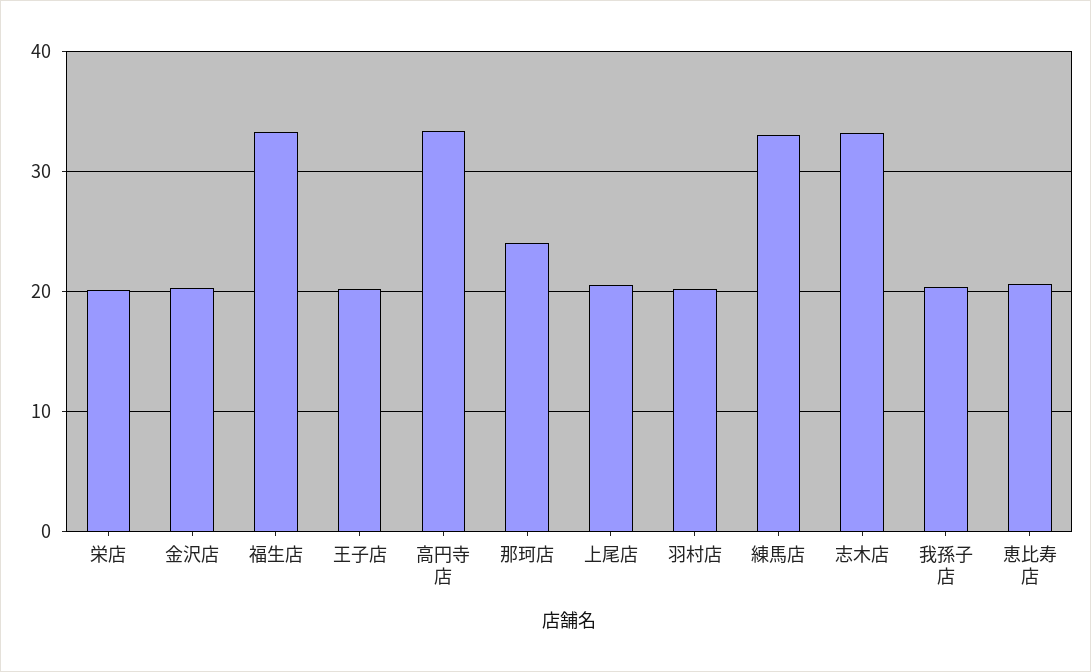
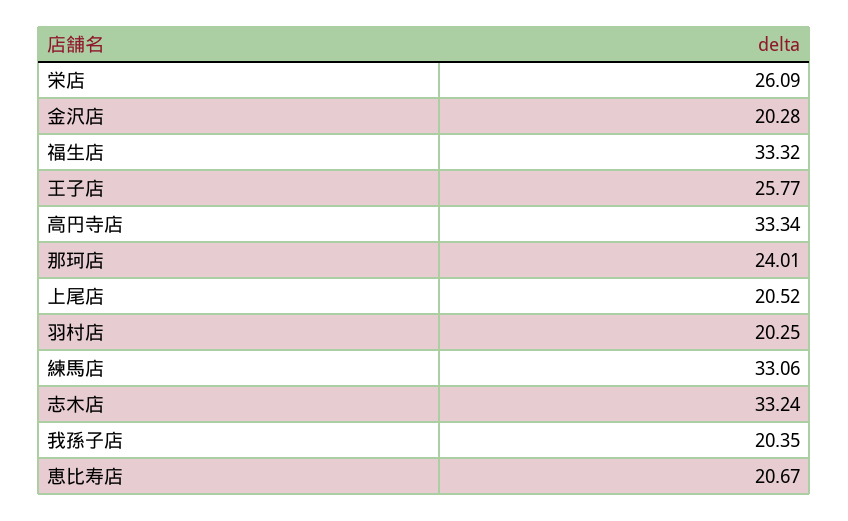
  {
-   "栄店": 20,
+   "栄店": 26.09,
    "金沢店": 20.28,
    "福生店": 33.32,
-   "王子店": 20,
+   "王子店": 25.77,
    "高円寺店": 33.34,
    "那珂店": 24.01,
    "上尾店": 20.52,
    "羽村店": 20.25,
    "練馬店": 33.06,
    "志木店": 33.24,
    "我孫子店": 20.35,
    "恵比寿店": 20.67
  }

